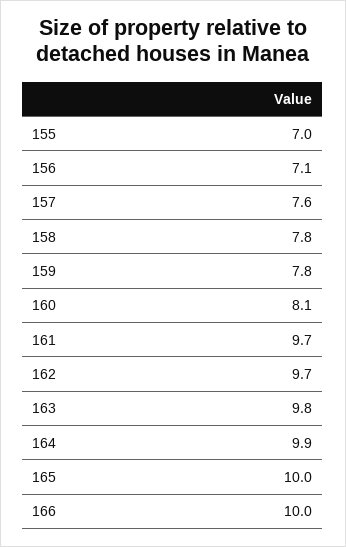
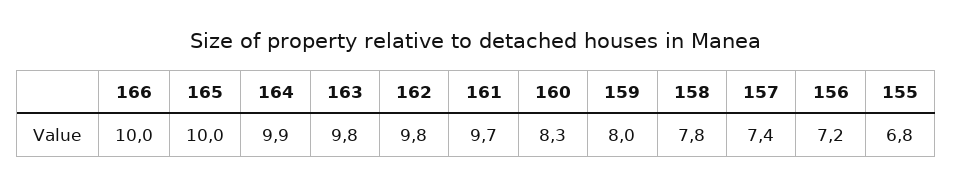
  {
-   "155": 7,
+   "155": 6.8,
-   "156": 7.1,
+   "156": 7.2,
-   "157": 7.6,
+   "157": 7.4,
    "158": 7.8,
-   "159": 7.8,
+   "159": 8,
-   "160": 8.1,
+   "160": 8.3,
    "161": 9.7,
-   "162": 9.7,
+   "162": 9.8,
    "163": 9.8,
    "164": 9.9,
    "165": 10,
    "166": 10
  }

